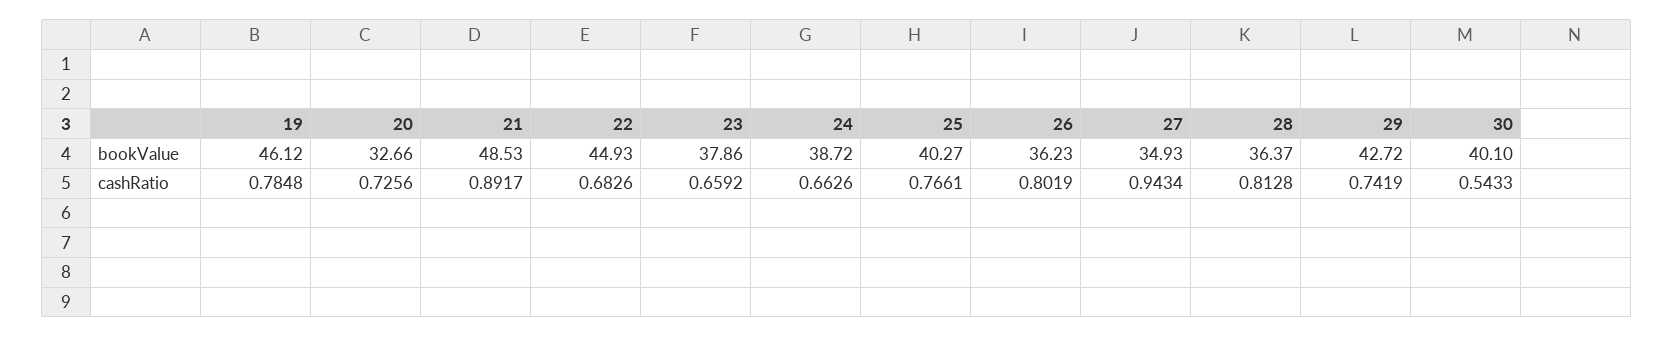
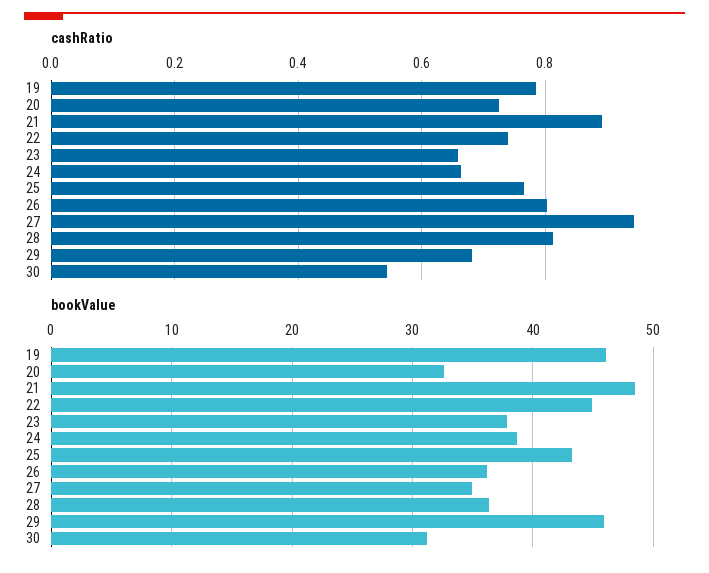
  {
    "bookValue": {
      "19": 46.12,
      "20": 32.66,
      "21": 48.53,
      "22": 44.93,
      "23": 37.86,
      "24": 38.72,
-     "25": 40.27,
+     "25": 43,
      "26": 36.23,
      "27": 34.93,
      "28": 36.37,
-     "29": 42.72,
+     "29": 46,
-     "30": 40.1
+     "30": 31
    },
    "cashRatio": {
      "19": 0.7848,
      "20": 0.7256,
      "21": 0.8917,
-     "22": 0.6826,
+     "22": 0.74,
      "23": 0.6592,
      "24": 0.6626,
      "25": 0.7661,
      "26": 0.8019,
      "27": 0.9434,
      "28": 0.8128,
-     "29": 0.7419,
+     "29": 0.68,
      "30": 0.5433
    }
  }

